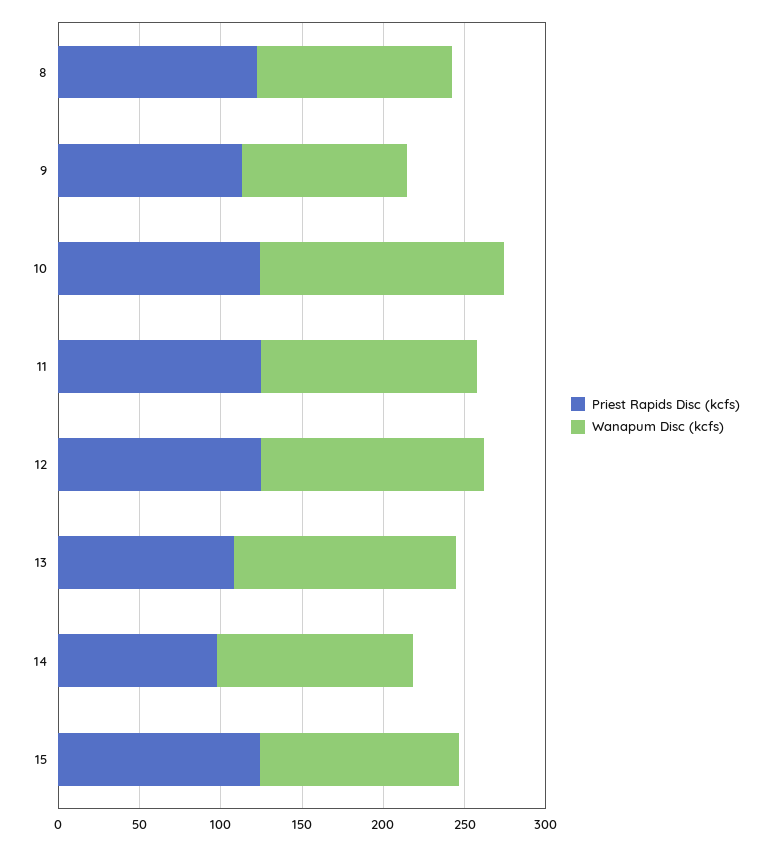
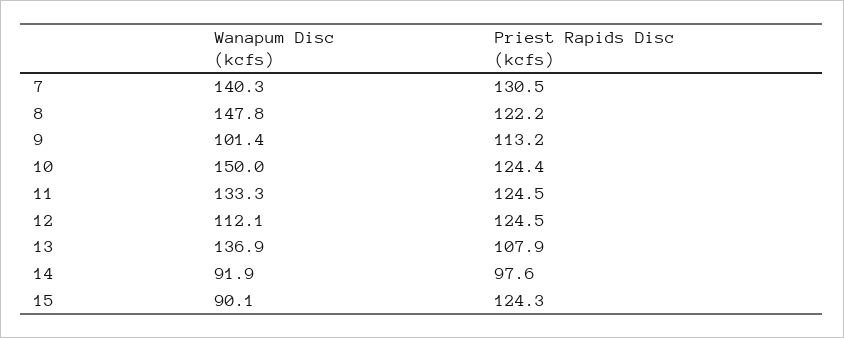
  {
    "Priest Rapids Disc (kcfs)": {
      "8": 122.2,
      "9": 113.2,
      "10": 124.4,
      "11": 124.5,
      "12": 124.5,
      "13": 107.9,
      "14": 97.6,
-     "15": 124.3
+     "15": 124.3,
+     "7": 130.5
    },
    "Wanapum Disc (kcfs)": {
-     "8": 120,
+     "8": 147.8,
      "9": 101.4,
      "10": 150,
      "11": 133.3,
-     "12": 140,
+     "12": 112.1,
      "13": 136.9,
-     "14": 120,
+     "14": 91.9,
-     "15": 120
+     "15": 90.1,
+     "7": 140.3
    }
  }

